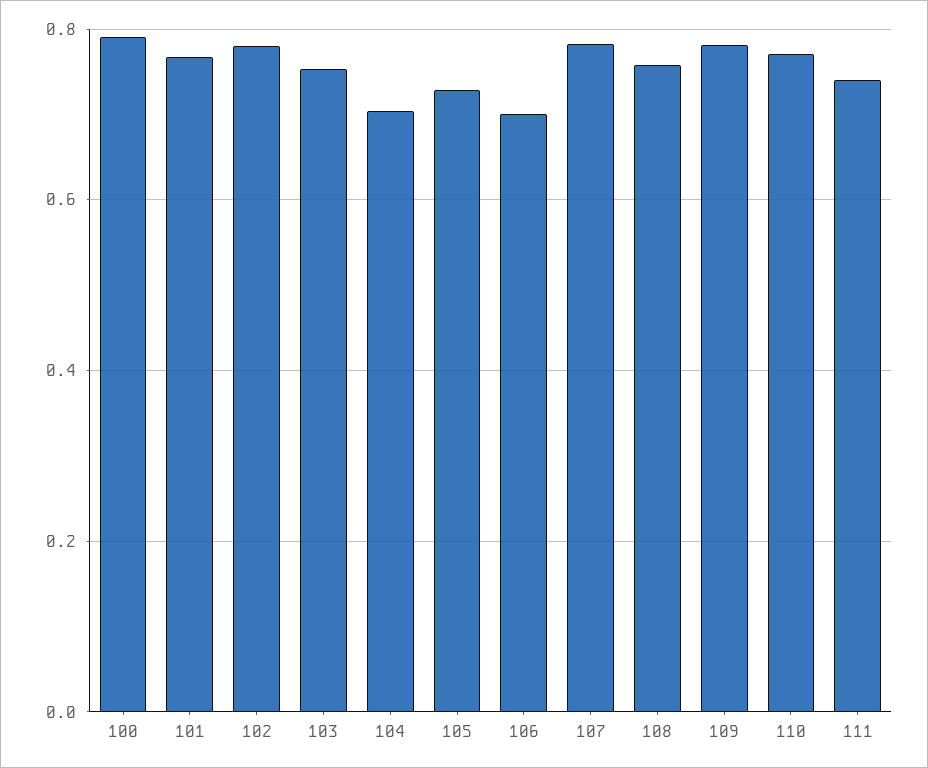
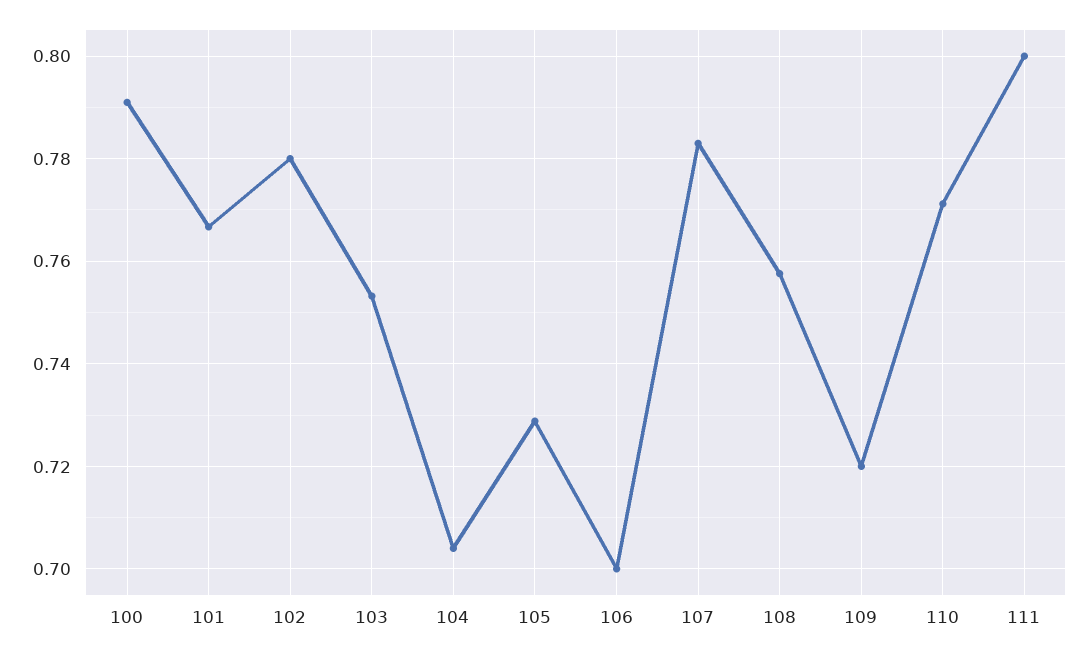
  {
    "100": 0.792,
    "101": 0.766,
    "102": 0.78,
    "103": 0.754,
    "104": 0.704,
    "105": 0.728,
    "106": 0.7,
    "107": 0.784,
    "108": 0.758,
-   "109": 0.78,
+   "109": 0.72,
    "110": 0.772,
-   "111": 0.74
+   "111": 0.8
  }

